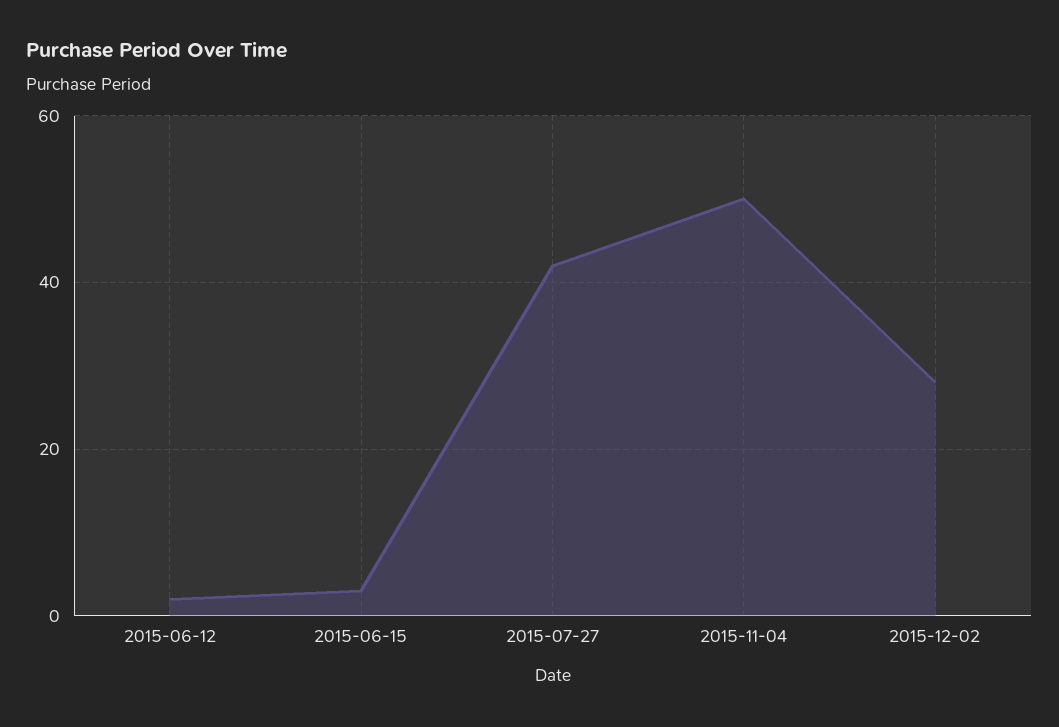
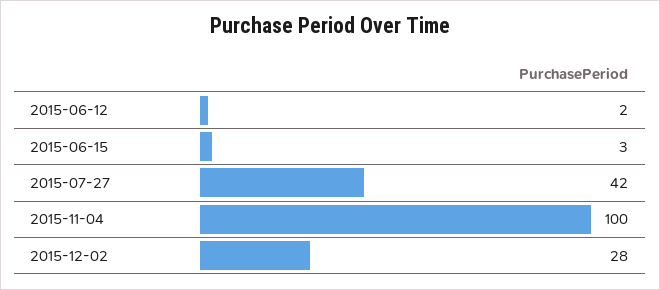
  {
    "2015-06-12": 2,
    "2015-06-15": 3,
    "2015-07-27": 42,
-   "2015-11-04": 50,
+   "2015-11-04": 100,
    "2015-12-02": 28
  }

